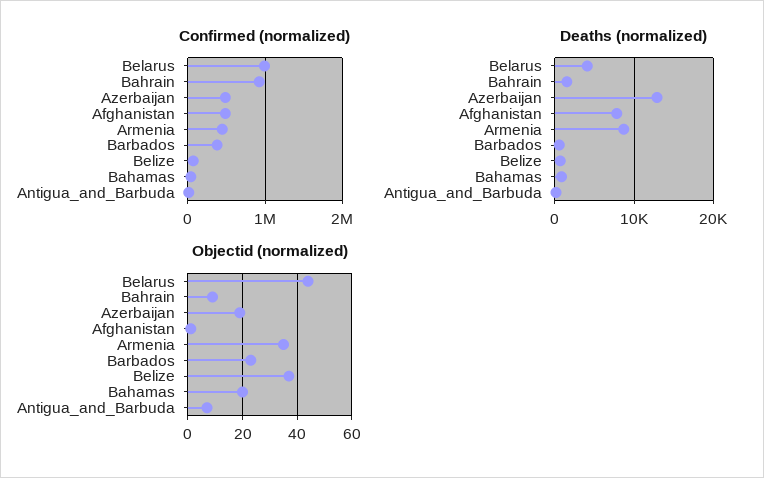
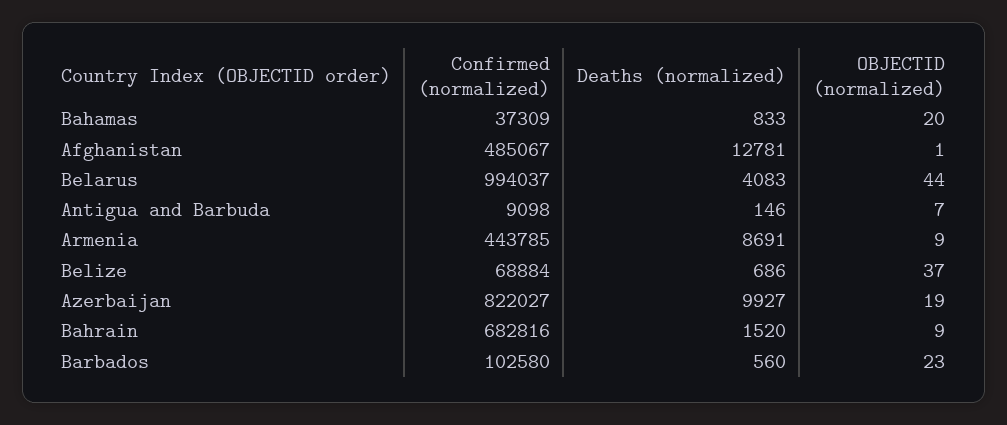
  {
    "Confirmed (normalized)": {
      "Belarus": 994037,
-     "Bahrain": 900000,
+     "Bahrain": 682816,
-     "Azerbaijan": 500000,
+     "Azerbaijan": 822027,
      "Afghanistan": 485067,
      "Armenia": 443785,
-     "Barbados": 400000,
+     "Barbados": 102580,
      "Belize": 68884,
      "Bahamas": 37309,
      "Antigua_and_Barbuda": 9098
    },
    "Deaths (normalized)": {
      "Belarus": 4083,
      "Bahrain": 1520,
-     "Azerbaijan": 13000,
+     "Azerbaijan": 9927,
-     "Afghanistan": 8000,
+     "Afghanistan": 12781,
      "Armenia": 8691,
      "Barbados": 560,
      "Belize": 686,
      "Bahamas": 833,
      "Antigua_and_Barbuda": 146
    },
    "Objectid (normalized)": {
      "Belarus": 44,
      "Bahrain": 9,
      "Azerbaijan": 19,
      "Afghanistan": 1,
-     "Armenia": 35,
+     "Armenia": 9,
      "Barbados": 23,
      "Belize": 37,
      "Bahamas": 20,
      "Antigua_and_Barbuda": 7
    }
  }

